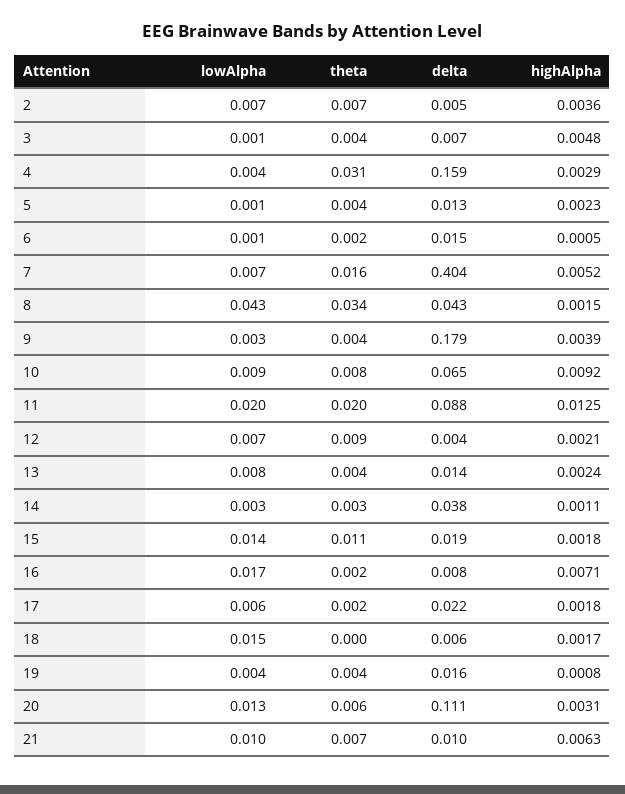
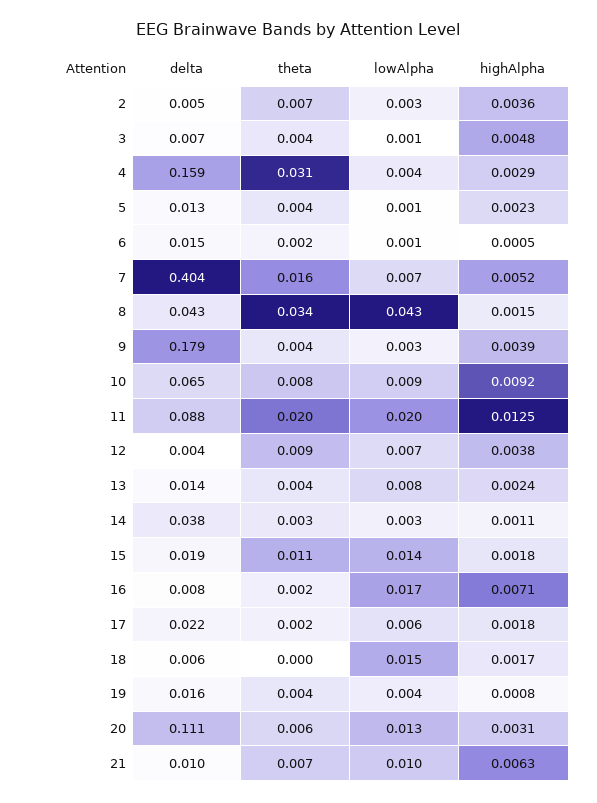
  {
    "lowAlpha": {
-     "2": 0.007,
+     "2": 0.003,
      "3": 0.001,
      "4": 0.004,
      "5": 0.001,
      "6": 0.001,
      "7": 0.007,
      "8": 0.043,
      "9": 0.003,
      "10": 0.009,
      "11": 0.02,
      "12": 0.007,
      "13": 0.008,
      "14": 0.003,
      "15": 0.014,
      "16": 0.017,
      "17": 0.006,
      "18": 0.015,
      "19": 0.004,
      "20": 0.013,
      "21": 0.01
    },
    "theta": {
      "2": 0.007,
      "3": 0.004,
      "4": 0.031,
      "5": 0.004,
      "6": 0.002,
      "7": 0.016,
      "8": 0.034,
      "9": 0.004,
      "10": 0.008,
      "11": 0.02,
      "12": 0.009,
      "13": 0.004,
      "14": 0.003,
      "15": 0.011,
      "16": 0.002,
      "17": 0.002,
      "18": 0,
      "19": 0.004,
      "20": 0.006,
      "21": 0.007
    },
    "delta": {
      "2": 0.005,
      "3": 0.007,
      "4": 0.159,
      "5": 0.013,
      "6": 0.015,
      "7": 0.404,
      "8": 0.043,
      "9": 0.179,
      "10": 0.065,
      "11": 0.088,
      "12": 0.004,
      "13": 0.014,
      "14": 0.038,
      "15": 0.019,
      "16": 0.008,
      "17": 0.022,
      "18": 0.006,
      "19": 0.016,
      "20": 0.111,
      "21": 0.01
    },
    "highAlpha": {
      "2": 0.0036,
      "3": 0.0048,
      "4": 0.0029,
      "5": 0.0023,
      "6": 0.0005,
      "7": 0.0052,
      "8": 0.0015,
      "9": 0.0039,
      "10": 0.0092,
      "11": 0.0125,
-     "12": 0.0021,
+     "12": 0.0038,
      "13": 0.0024,
      "14": 0.0011,
      "15": 0.0018,
      "16": 0.0071,
      "17": 0.0018,
      "18": 0.0017,
      "19": 0.0008,
      "20": 0.0031,
      "21": 0.0063
    }
  }

